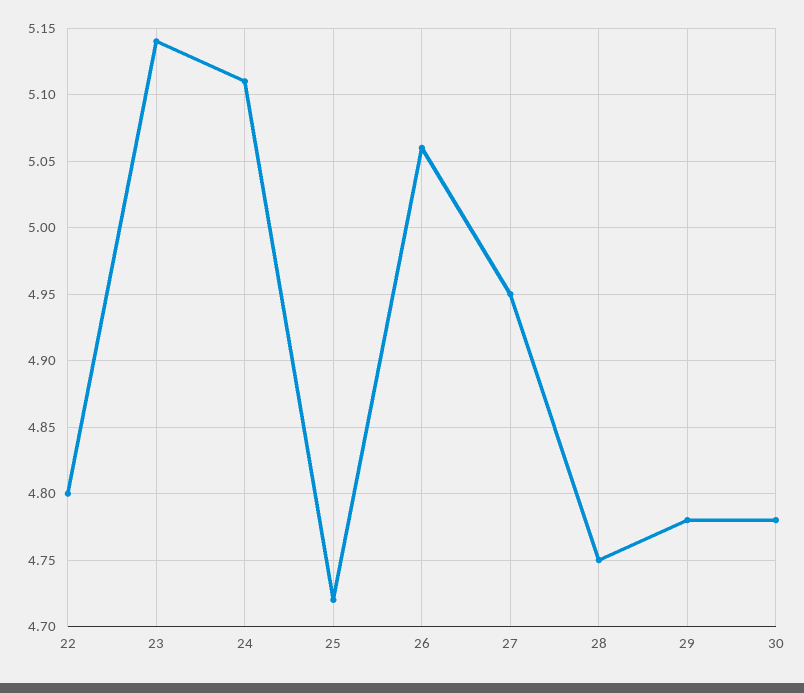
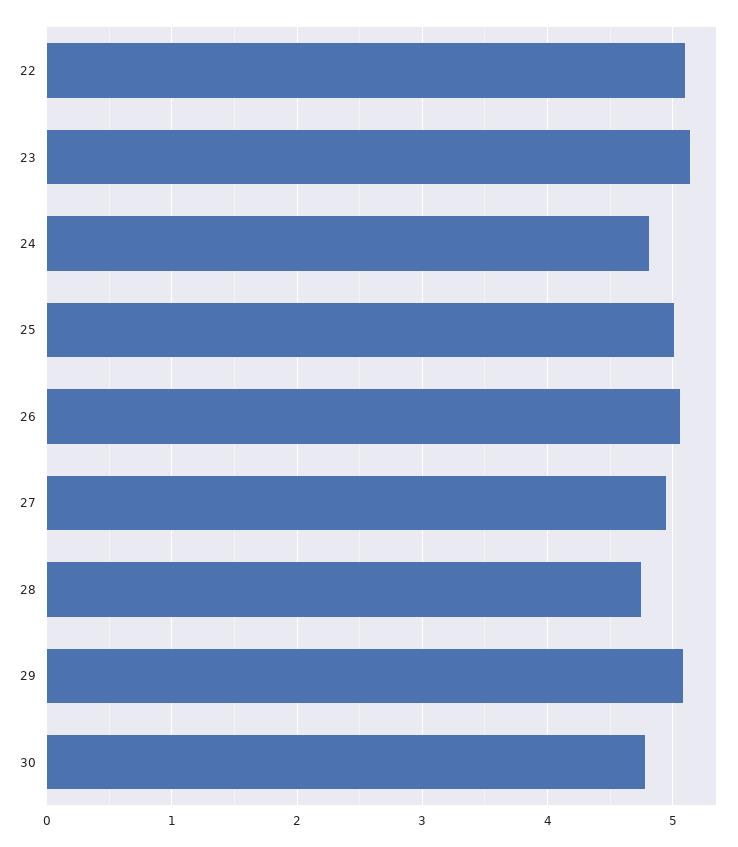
  {
-   "22": 4.8,
+   "22": 5.1,
    "23": 5.14,
-   "24": 5.11,
+   "24": 4.8,
-   "25": 4.72,
+   "25": 5,
    "26": 5.06,
    "27": 4.95,
    "28": 4.75,
-   "29": 4.78,
+   "29": 5.1,
    "30": 4.78
  }

